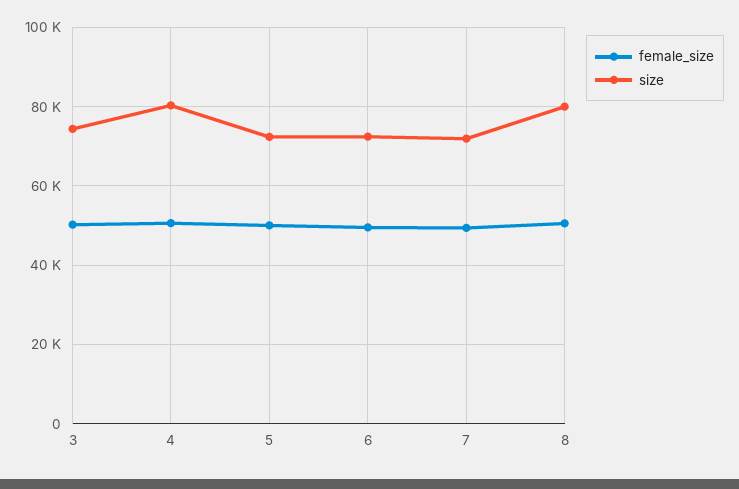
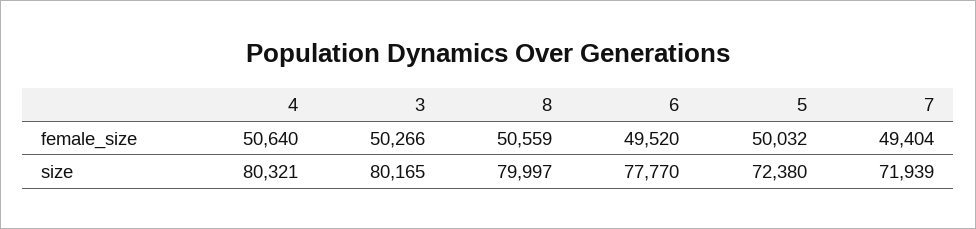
  {
    "female_size": {
      "3": 50266,
      "4": 50640,
      "5": 50032,
      "6": 49520,
      "7": 49404,
      "8": 50559
    },
    "size": {
-     "3": 74000,
+     "3": 80165,
      "4": 80321,
      "5": 72380,
-     "6": 72000,
+     "6": 77770,
      "7": 71939,
      "8": 79997
    }
  }

